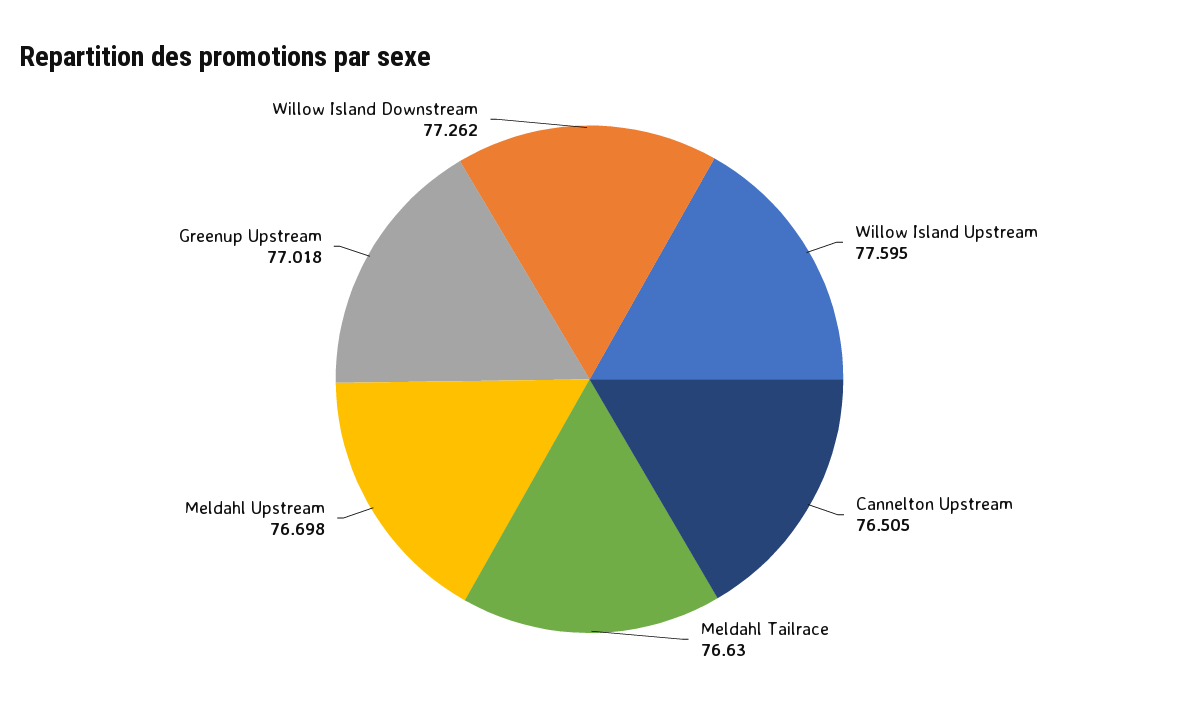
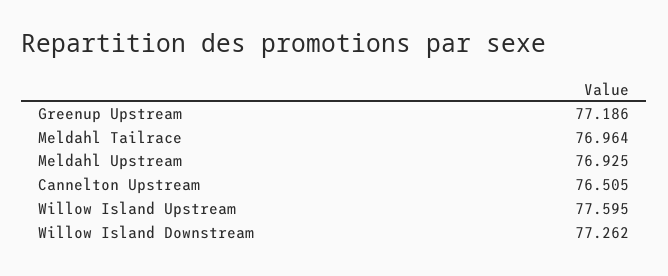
  {
    "Willow Island Upstream": 77.595,
    "Cannelton Upstream": 76.505,
-   "Meldahl Tailrace": 76.63,
+   "Meldahl Tailrace": 76.964,
-   "Meldahl Upstream": 76.698,
+   "Meldahl Upstream": 76.925,
-   "Greenup Upstream": 77.018,
+   "Greenup Upstream": 77.186,
    "Willow Island Downstream": 77.262
  }

